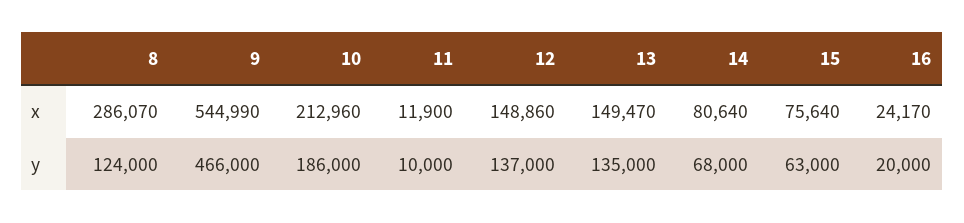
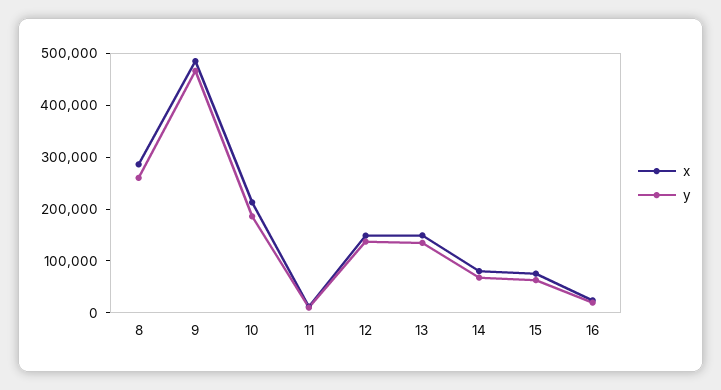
  {
    "x": {
      "8": 286070,
-     "9": 544990,
+     "9": 480000,
      "10": 212960,
      "11": 11900,
      "12": 148860,
      "13": 149470,
      "14": 80640,
      "15": 75640,
      "16": 24170
    },
    "y": {
-     "8": 124000,
+     "8": 260000,
      "9": 466000,
      "10": 186000,
      "11": 10000,
      "12": 137000,
      "13": 135000,
      "14": 68000,
      "15": 63000,
      "16": 20000
    }
  }

